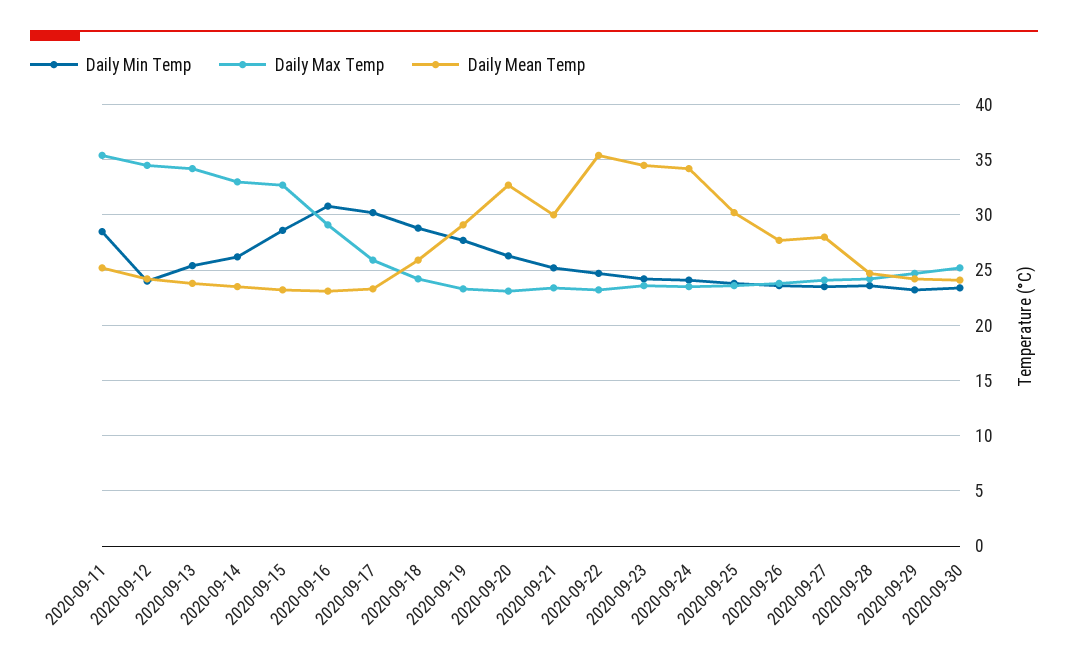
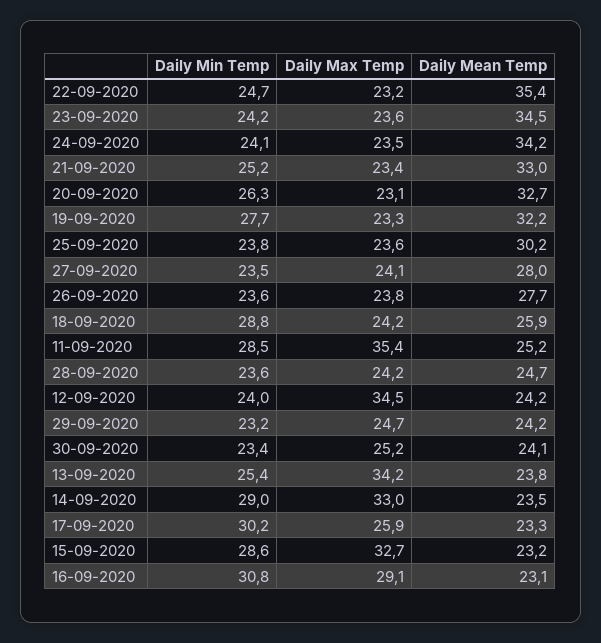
  {
    "Daily Min Temp": {
      "2020-09-11": 28.5,
      "2020-09-12": 24,
      "2020-09-13": 25.4,
-     "2020-09-14": 26,
+     "2020-09-14": 29,
      "2020-09-15": 28.6,
      "2020-09-16": 30.8,
      "2020-09-17": 30.2,
      "2020-09-18": 28.8,
      "2020-09-19": 27.7,
      "2020-09-20": 26.3,
      "2020-09-21": 25.2,
      "2020-09-22": 24.7,
      "2020-09-23": 24.2,
      "2020-09-24": 24.1,
      "2020-09-25": 23.8,
      "2020-09-26": 23.6,
      "2020-09-27": 23.5,
      "2020-09-28": 23.6,
      "2020-09-29": 23.2,
      "2020-09-30": 23.4
    },
    "Daily Max Temp": {
      "2020-09-11": 35.4,
      "2020-09-12": 34.5,
      "2020-09-13": 34.2,
      "2020-09-14": 33,
      "2020-09-15": 32.7,
      "2020-09-16": 29.1,
      "2020-09-17": 25.9,
      "2020-09-18": 24.2,
      "2020-09-19": 23.3,
      "2020-09-20": 23.1,
      "2020-09-21": 23.4,
      "2020-09-22": 23.2,
      "2020-09-23": 23.6,
      "2020-09-24": 23.5,
      "2020-09-25": 23.6,
      "2020-09-26": 23.8,
      "2020-09-27": 24.1,
      "2020-09-28": 24.2,
      "2020-09-29": 24.7,
      "2020-09-30": 25.2
    },
    "Daily Mean Temp": {
      "2020-09-11": 25.2,
      "2020-09-12": 24.2,
      "2020-09-13": 23.8,
      "2020-09-14": 23.5,
      "2020-09-15": 23.2,
      "2020-09-16": 23.1,
      "2020-09-17": 23.3,
      "2020-09-18": 25.9,
-     "2020-09-19": 29,
+     "2020-09-19": 32.2,
      "2020-09-20": 32.7,
-     "2020-09-21": 30,
+     "2020-09-21": 33,
      "2020-09-22": 35.4,
      "2020-09-23": 34.5,
      "2020-09-24": 34.2,
      "2020-09-25": 30.2,
      "2020-09-26": 27.7,
      "2020-09-27": 28,
      "2020-09-28": 24.7,
      "2020-09-29": 24.2,
      "2020-09-30": 24.1
    }
  }

